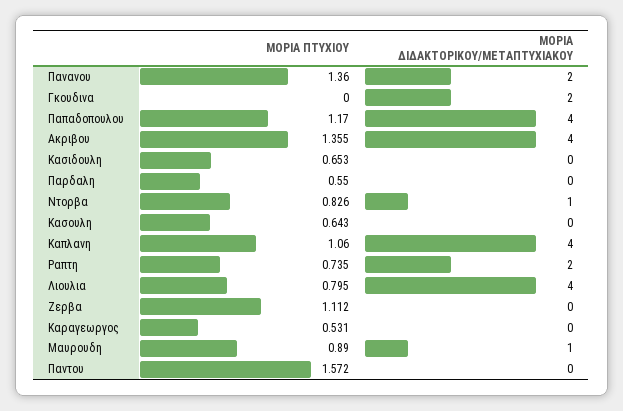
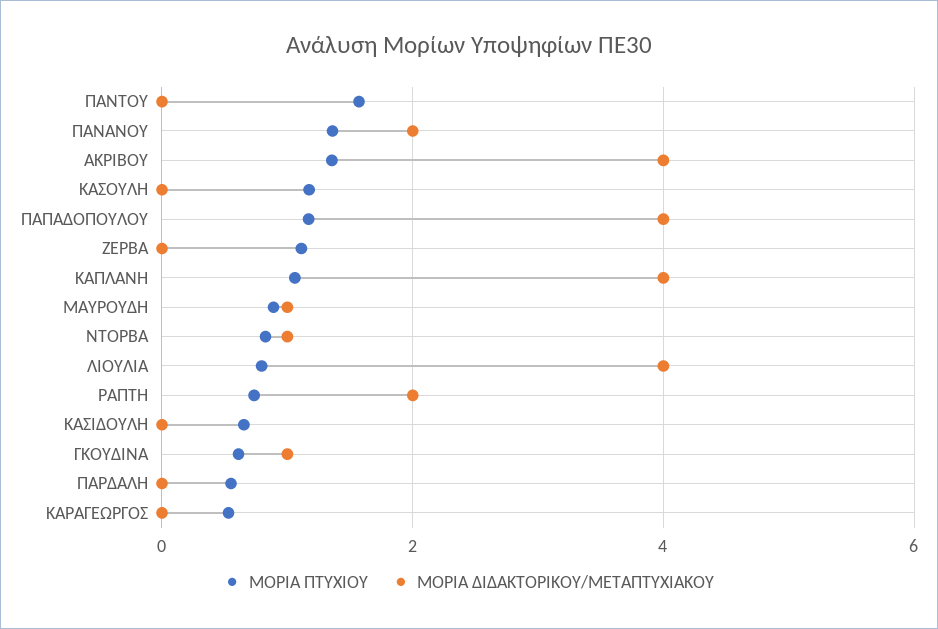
  {
    "ΜΟΡΙΑ ΠΤΥΧΙΟΥ": {
      "Πανανου": 1.36,
-     "Γκουδινα": 0,
+     "Γκουδινα": 0.6,
      "Παπαδοπουλου": 1.17,
      "Ακριβου": 1.355,
      "Κασιδουλη": 0.653,
      "Παρδαλη": 0.55,
      "Ντορβα": 0.826,
-     "Κασουλη": 0.643,
+     "Κασουλη": 1.2,
      "Καπλανη": 1.06,
      "Ραπτη": 0.735,
      "Λιουλια": 0.795,
      "Ζερβα": 1.112,
      "Καραγεωργος": 0.531,
      "Μαυρουδη": 0.89,
      "Παντου": 1.572
    },
    "ΜΟΡΙΑ ΔΙΔΑΚΤΟΡΙΚΟΥ/ΜΕΤΑΠΤΥΧΙΑΚΟΥ": {
      "Πανανου": 2,
-     "Γκουδινα": 2,
+     "Γκουδινα": 1,
      "Παπαδοπουλου": 4,
      "Ακριβου": 4,
      "Κασιδουλη": 0,
      "Παρδαλη": 0,
      "Ντορβα": 1,
      "Κασουλη": 0,
      "Καπλανη": 4,
      "Ραπτη": 2,
      "Λιουλια": 4,
      "Ζερβα": 0,
      "Καραγεωργος": 0,
      "Μαυρουδη": 1,
      "Παντου": 0
    }
  }

